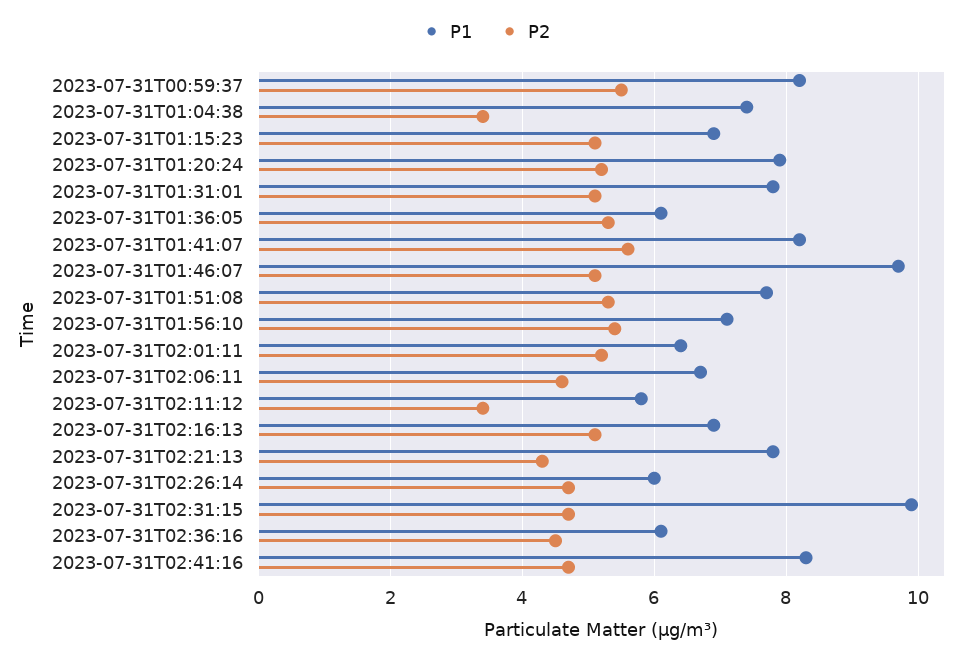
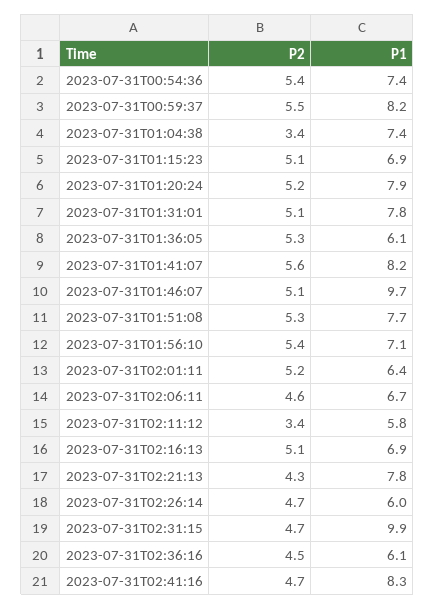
  {
    "P1": {
      "2023-07-31T00:59:37": 8.2,
      "2023-07-31T01:04:38": 7.4,
      "2023-07-31T01:15:23": 6.9,
      "2023-07-31T01:20:24": 7.9,
      "2023-07-31T01:31:01": 7.8,
      "2023-07-31T01:36:05": 6.1,
      "2023-07-31T01:41:07": 8.2,
      "2023-07-31T01:46:07": 9.7,
      "2023-07-31T01:51:08": 7.7,
      "2023-07-31T01:56:10": 7.1,
      "2023-07-31T02:01:11": 6.4,
      "2023-07-31T02:06:11": 6.7,
      "2023-07-31T02:11:12": 5.8,
      "2023-07-31T02:16:13": 6.9,
      "2023-07-31T02:21:13": 7.8,
      "2023-07-31T02:26:14": 6,
      "2023-07-31T02:31:15": 9.9,
      "2023-07-31T02:36:16": 6.1,
-     "2023-07-31T02:41:16": 8.3
+     "2023-07-31T02:41:16": 8.3,
+     "2023-07-31T00:54:36": 7.4
    },
    "P2": {
      "2023-07-31T00:59:37": 5.5,
      "2023-07-31T01:04:38": 3.4,
      "2023-07-31T01:15:23": 5.1,
      "2023-07-31T01:20:24": 5.2,
      "2023-07-31T01:31:01": 5.1,
      "2023-07-31T01:36:05": 5.3,
      "2023-07-31T01:41:07": 5.6,
      "2023-07-31T01:46:07": 5.1,
      "2023-07-31T01:51:08": 5.3,
      "2023-07-31T01:56:10": 5.4,
      "2023-07-31T02:01:11": 5.2,
      "2023-07-31T02:06:11": 4.6,
      "2023-07-31T02:11:12": 3.4,
      "2023-07-31T02:16:13": 5.1,
      "2023-07-31T02:21:13": 4.3,
      "2023-07-31T02:26:14": 4.7,
      "2023-07-31T02:31:15": 4.7,
      "2023-07-31T02:36:16": 4.5,
-     "2023-07-31T02:41:16": 4.7
+     "2023-07-31T02:41:16": 4.7,
+     "2023-07-31T00:54:36": 5.4
    }
  }

